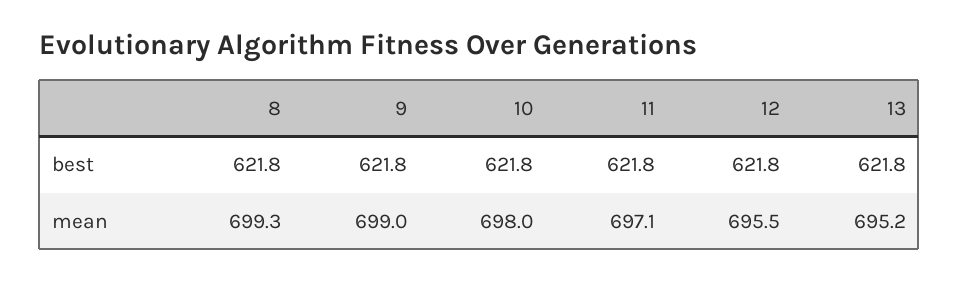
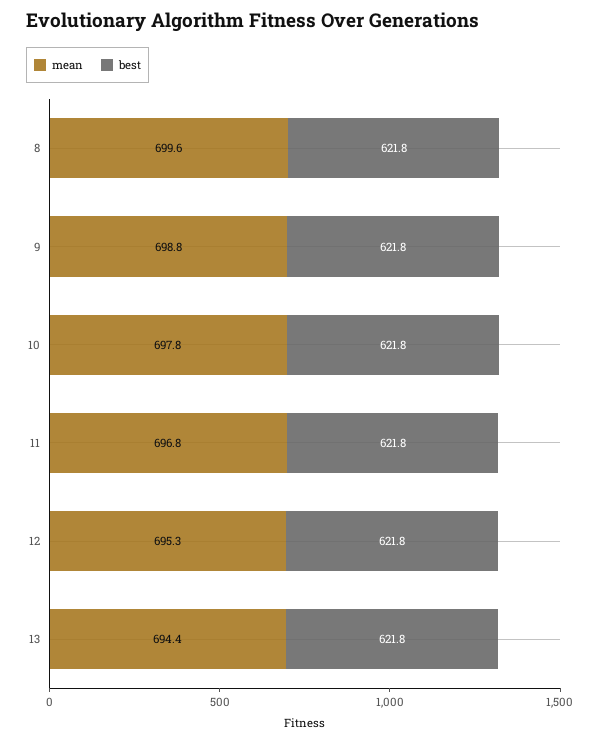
  {
    "best": {
      "8": 621.8,
      "9": 621.8,
      "10": 621.8,
      "11": 621.8,
      "12": 621.8,
      "13": 621.8
    },
    "mean": {
-     "8": 699.3,
+     "8": 699.6,
-     "9": 699,
+     "9": 698.8,
-     "10": 698,
+     "10": 697.8,
-     "11": 697.1,
+     "11": 696.8,
-     "12": 695.5,
+     "12": 695.3,
-     "13": 695.2
+     "13": 694.4
    }
  }

